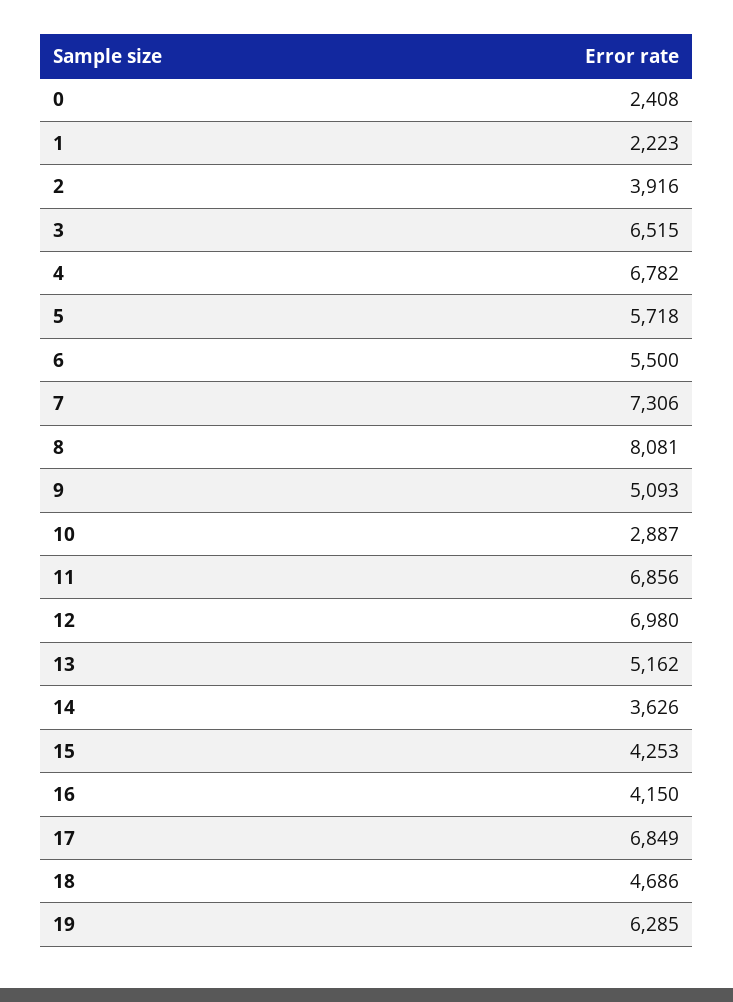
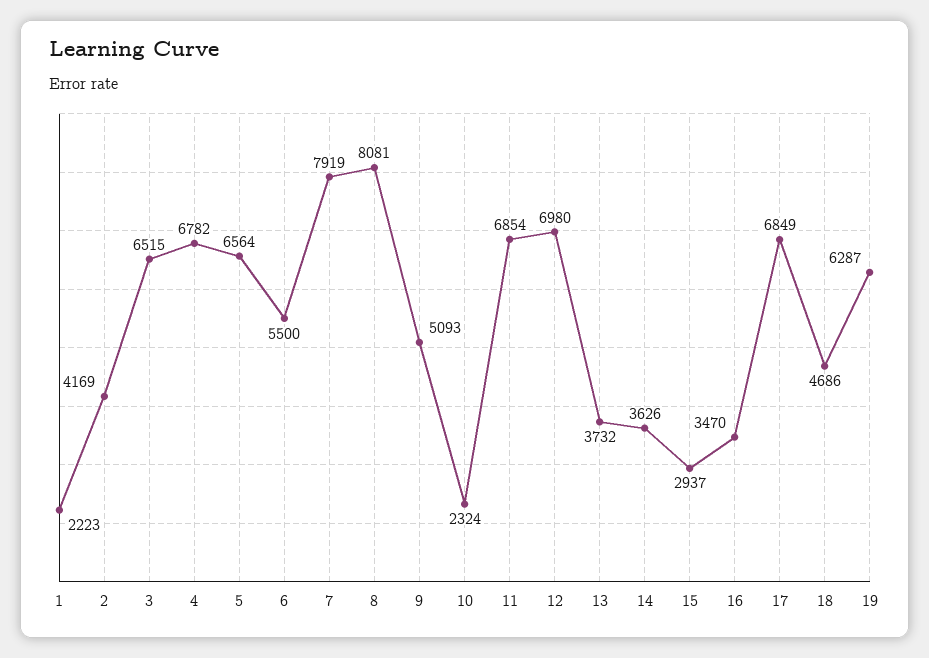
  {
-   "0": 2408,
    "1": 2223,
-   "2": 3916,
+   "2": 4169,
    "3": 6515,
    "4": 6782,
-   "5": 5718,
+   "5": 6564,
    "6": 5500,
-   "7": 7306,
+   "7": 7919,
    "8": 8081,
    "9": 5093,
-   "10": 2887,
+   "10": 2324,
-   "11": 6856,
+   "11": 6854,
    "12": 6980,
-   "13": 5162,
+   "13": 3732,
    "14": 3626,
-   "15": 4253,
+   "15": 2937,
-   "16": 4150,
+   "16": 3470,
    "17": 6849,
    "18": 4686,
-   "19": 6285
+   "19": 6287
  }

